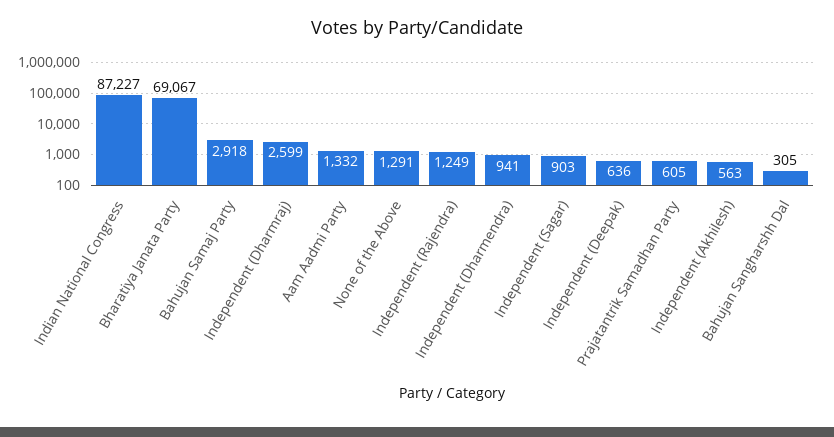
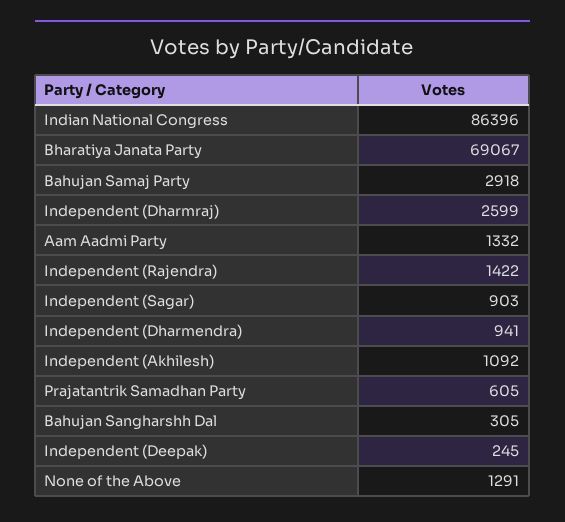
  {
-   "Indian National Congress": 87227,
+   "Indian National Congress": 86396,
    "Bharatiya Janata Party": 69067,
    "Bahujan Samaj Party": 2918,
    "Independent (Dharmraj)": 2599,
    "Aam Aadmi Party": 1332,
    "None of the Above": 1291,
-   "Independent (Rajendra)": 1249,
+   "Independent (Rajendra)": 1422,
    "Independent (Dharmendra)": 941,
    "Independent (Sagar)": 903,
-   "Independent (Deepak)": 636,
+   "Independent (Deepak)": 245,
    "Prajatantrik Samadhan Party": 605,
-   "Independent (Akhilesh)": 563,
+   "Independent (Akhilesh)": 1092,
    "Bahujan Sangharshh Dal": 305
  }

